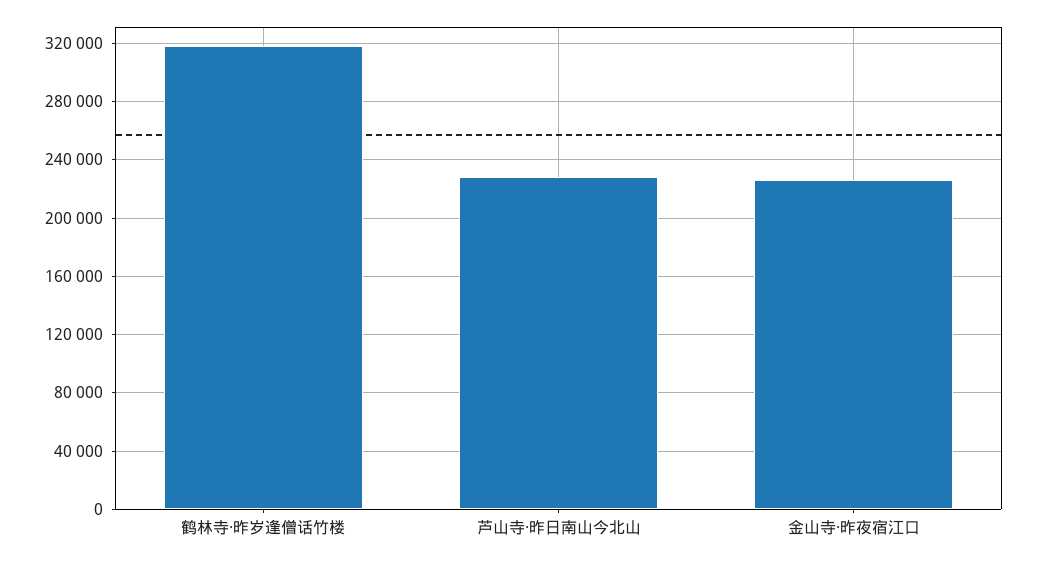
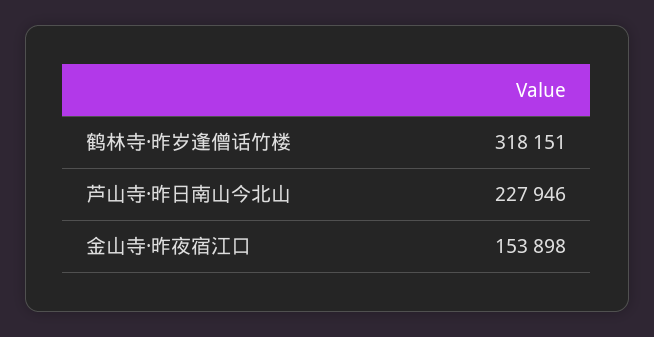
  {
    "鹤林寺·昨岁逢僧话竹楼": 318151,
    "芦山寺·昨日南山今北山": 227946,
-   "金山寺·昨夜宿江口": 225000
+   "金山寺·昨夜宿江口": 153898
  }

